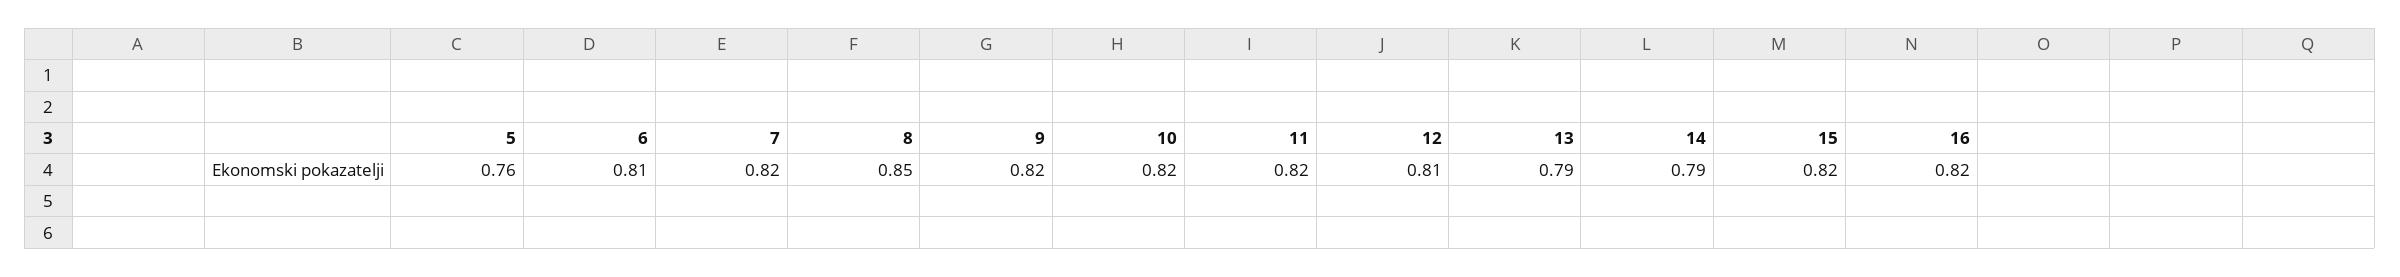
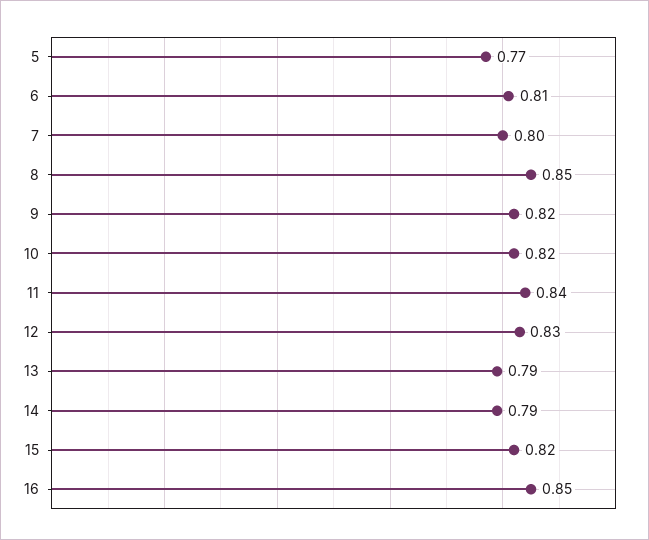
  {
-   "5": 0.76,
+   "5": 0.77,
    "6": 0.81,
-   "7": 0.82,
+   "7": 0.8,
    "8": 0.85,
    "9": 0.82,
    "10": 0.82,
-   "11": 0.82,
+   "11": 0.84,
-   "12": 0.81,
+   "12": 0.83,
    "13": 0.79,
    "14": 0.79,
    "15": 0.82,
-   "16": 0.82
+   "16": 0.85
  }

